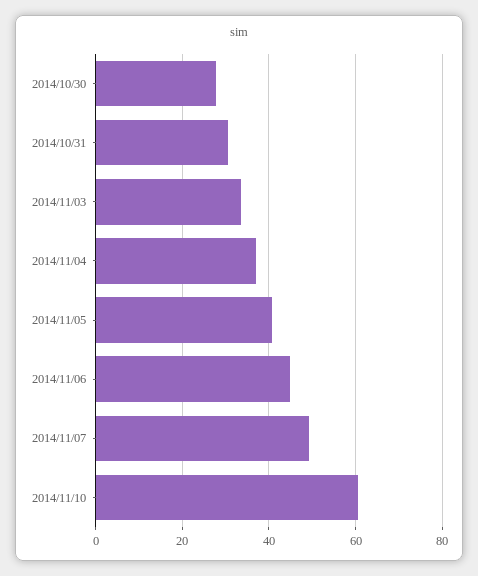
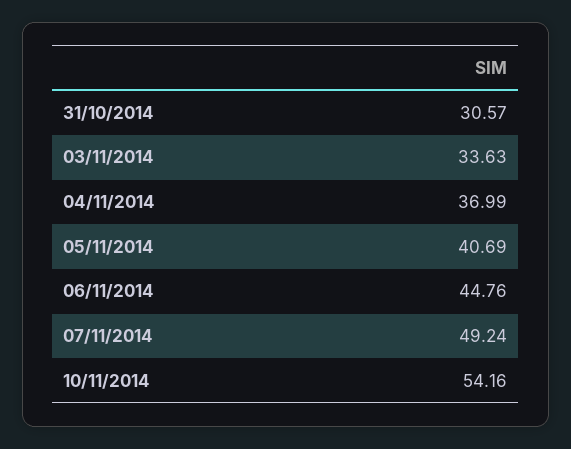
  {
-   "2014/10/30": 28,
    "2014/10/31": 30.57,
    "2014/11/03": 33.63,
    "2014/11/04": 36.99,
    "2014/11/05": 40.69,
    "2014/11/06": 44.76,
    "2014/11/07": 49.24,
-   "2014/11/10": 60
+   "2014/11/10": 54.16
  }

